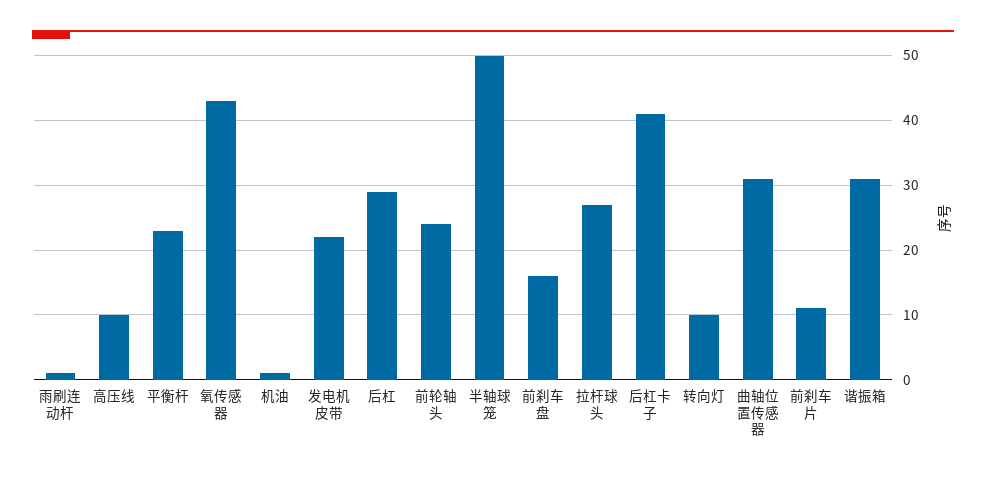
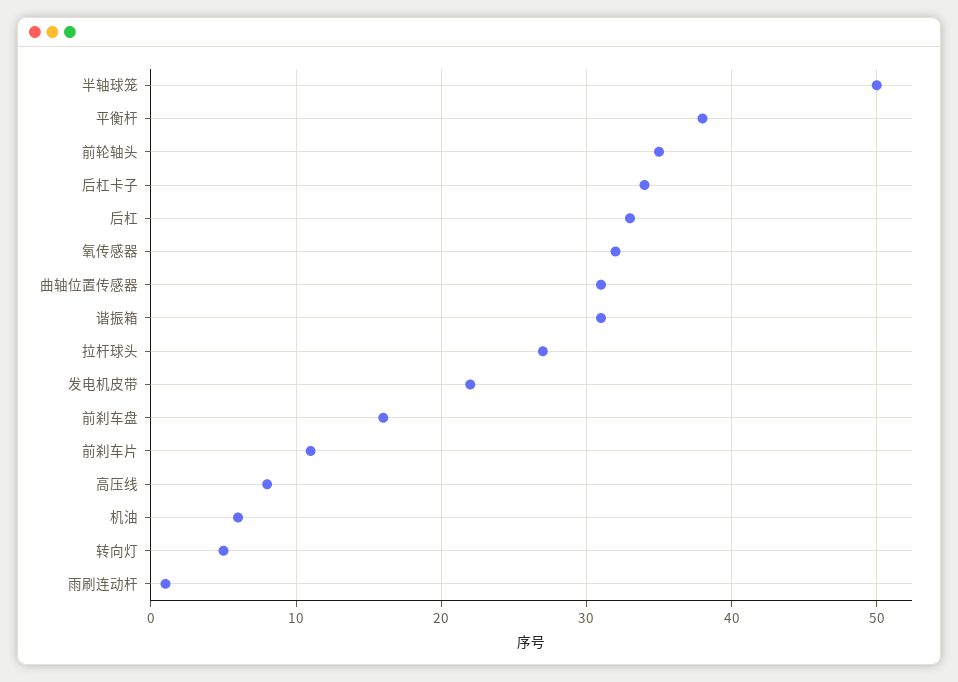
  {
    "雨刷连动杆": 1,
-   "高压线": 10,
+   "高压线": 8,
-   "平衡杆": 23,
+   "平衡杆": 38,
-   "氧传感器": 43,
+   "氧传感器": 32,
-   "机油": 1,
+   "机油": 6,
    "发电机皮带": 22,
-   "后杠": 29,
+   "后杠": 33,
-   "前轮轴头": 24,
+   "前轮轴头": 35,
    "半轴球笼": 50,
    "前刹车盘": 16,
    "拉杆球头": 27,
-   "后杠卡子": 41,
+   "后杠卡子": 34,
-   "转向灯": 10,
+   "转向灯": 5,
    "曲轴位置传感器": 31,
    "前刹车片": 11,
    "谐振箱": 31
  }

